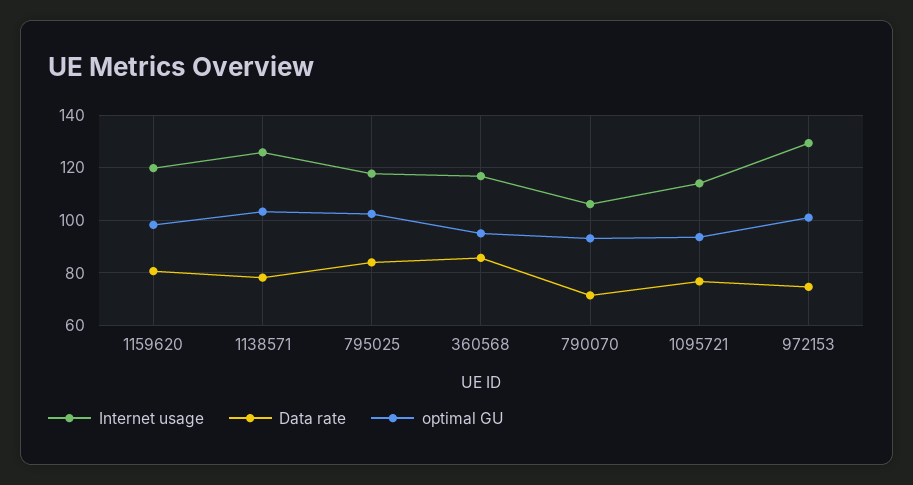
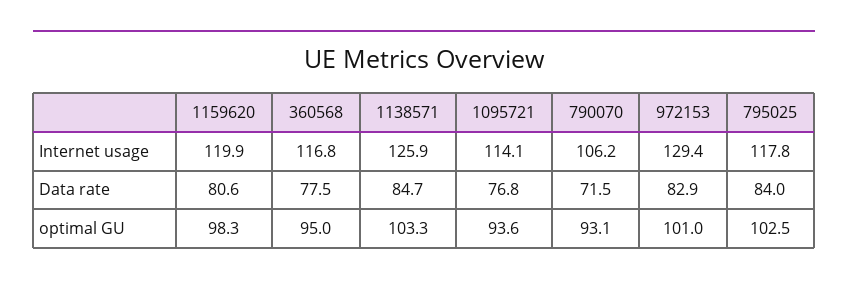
  {
    "Internet usage": {
      "1159620": 119.9,
      "1138571": 125.9,
      "795025": 117.8,
      "360568": 116.8,
      "790070": 106.2,
      "1095721": 114.1,
      "972153": 129.4
    },
    "Data rate": {
      "1159620": 80.6,
-     "1138571": 77.5,
+     "1138571": 84.7,
      "795025": 84,
-     "360568": 85,
+     "360568": 77.5,
      "790070": 71.5,
      "1095721": 76.8,
-     "972153": 75
+     "972153": 82.9
    },
    "optimal GU": {
      "1159620": 98.3,
      "1138571": 103.3,
      "795025": 102.5,
      "360568": 95,
      "790070": 93.1,
      "1095721": 93.6,
      "972153": 101
    }
  }

